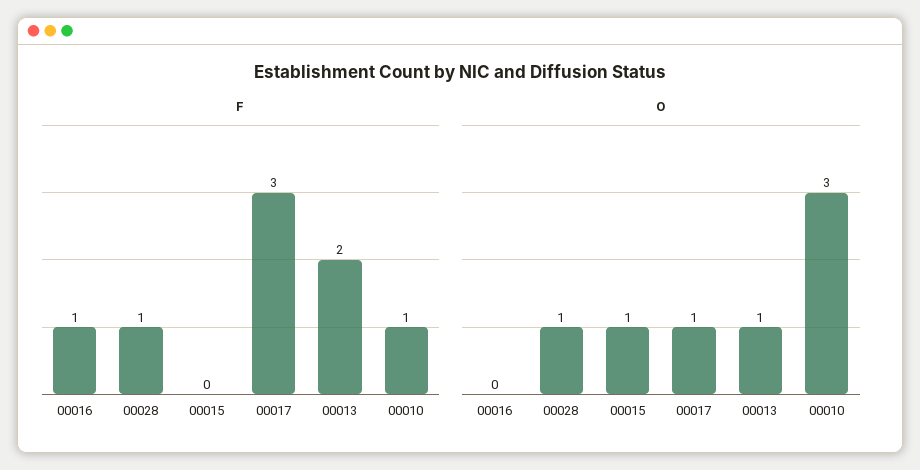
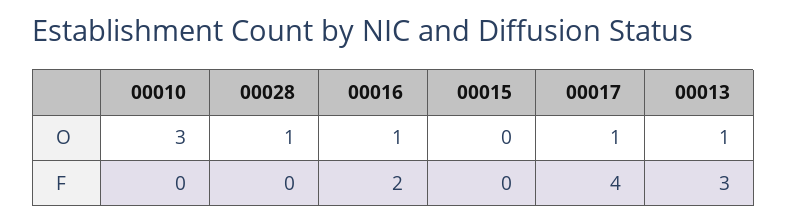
  {
    "F": {
-     "00016": 1,
+     "00016": 2,
-     "00028": 1,
+     "00028": 0,
      "00015": 0,
-     "00017": 3,
+     "00017": 4,
-     "00013": 2,
+     "00013": 3,
-     "00010": 1
+     "00010": 0
    },
    "O": {
-     "00016": 0,
+     "00016": 1,
      "00028": 1,
-     "00015": 1,
+     "00015": 0,
      "00017": 1,
      "00013": 1,
      "00010": 3
    }
  }

